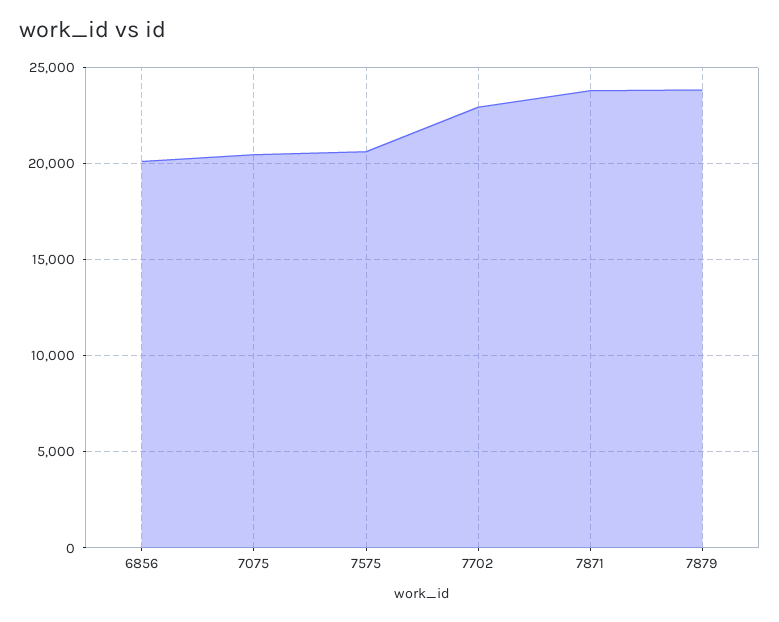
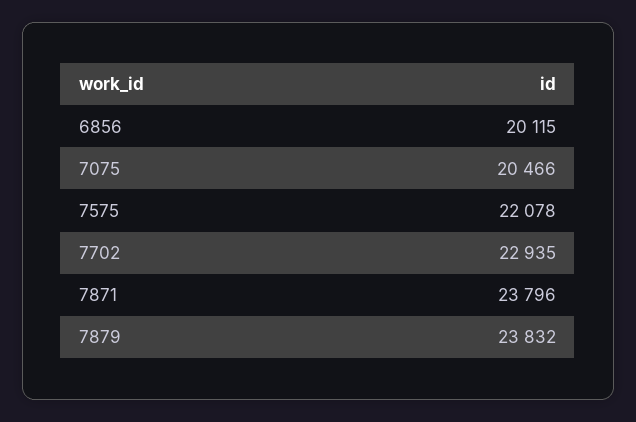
  {
    "6856": 20115,
    "7075": 20466,
-   "7575": 20500,
+   "7575": 22078,
    "7702": 22935,
    "7871": 23796,
    "7879": 23832
  }

